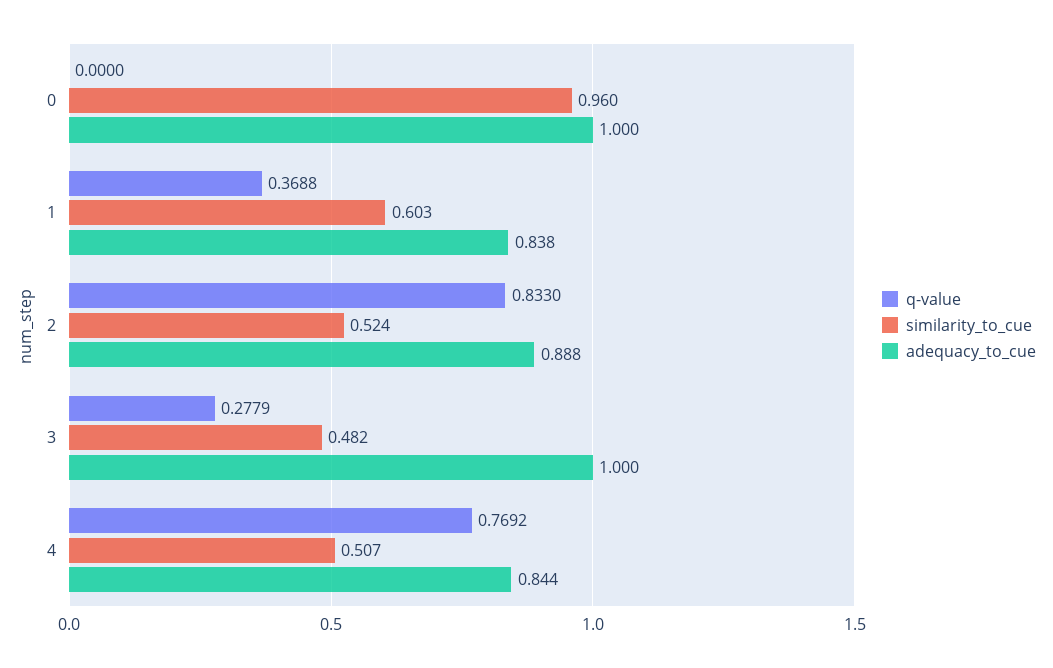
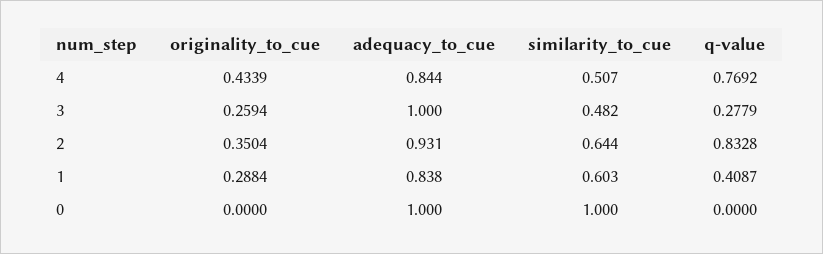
  {
    "q-value": {
      "0": 0,
-     "1": 0.3688,
+     "1": 0.4087,
-     "2": 0.833,
+     "2": 0.8328,
      "3": 0.2779,
      "4": 0.7692
    },
    "similarity_to_cue": {
-     "0": 0.96,
+     "0": 1,
      "1": 0.603,
-     "2": 0.524,
+     "2": 0.644,
      "3": 0.482,
      "4": 0.507
    },
    "adequacy_to_cue": {
      "0": 1,
      "1": 0.838,
-     "2": 0.888,
+     "2": 0.931,
      "3": 1,
      "4": 0.844
-   }
+   },
+   "originality_to_cue": {
+     "4": 0.4339,
+     "3": 0.2594,
+     "2": 0.3504,
+     "1": 0.2884,
+     "0": 0
+   }
  }

